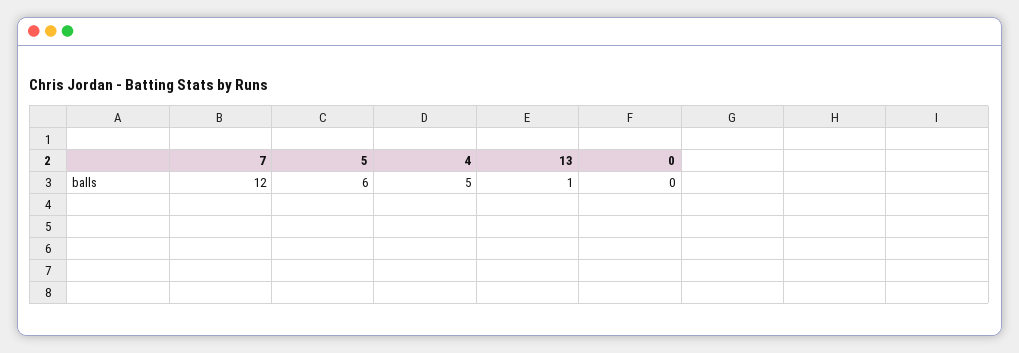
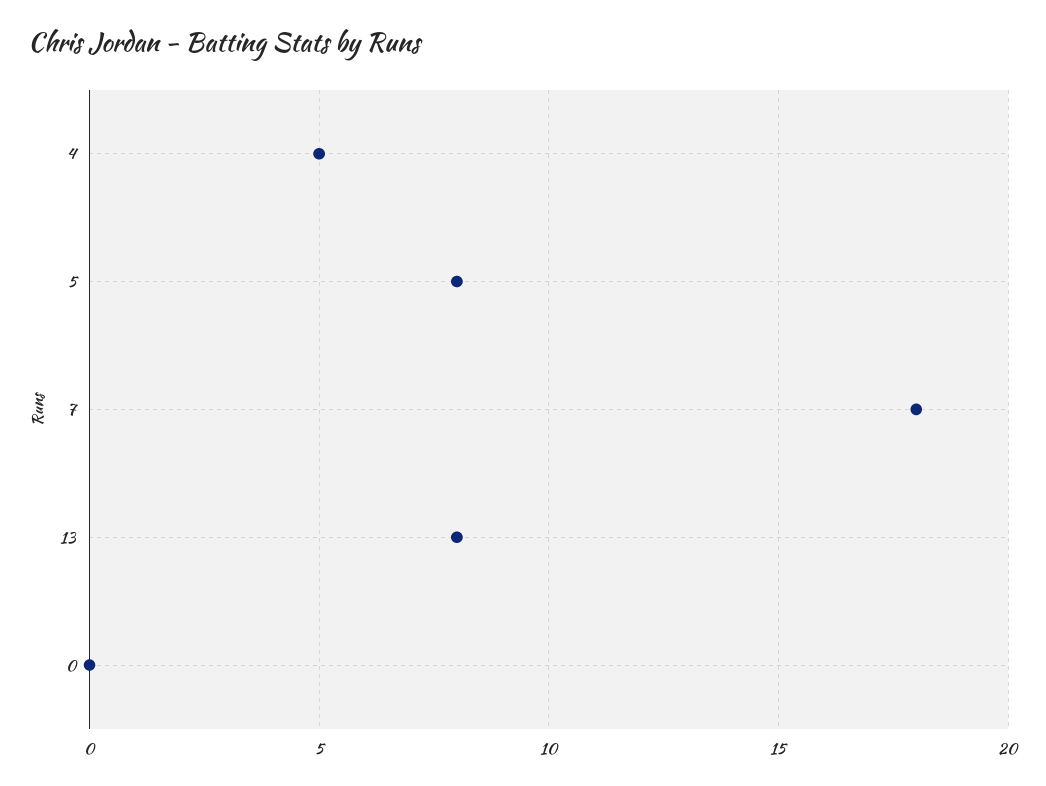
  {
-   "7": 12,
+   "7": 18,
-   "5": 6,
+   "5": 8,
    "4": 5,
-   "13": 1,
+   "13": 8,
    "0": 0
  }

